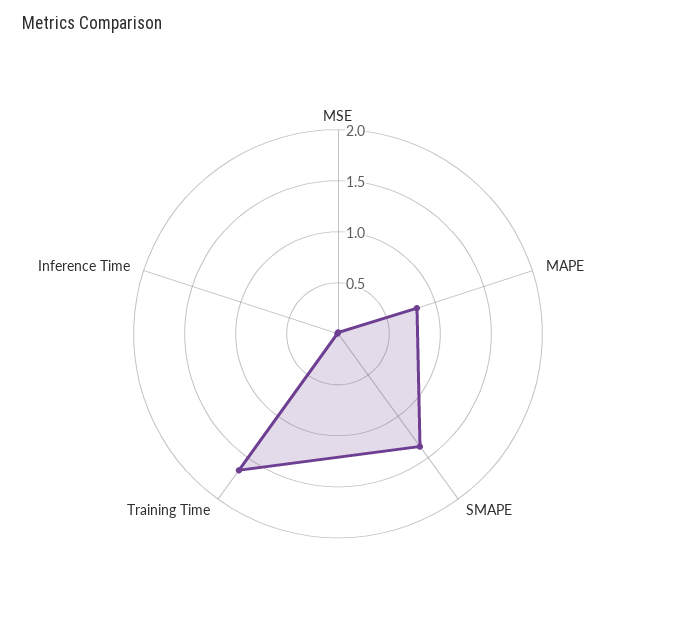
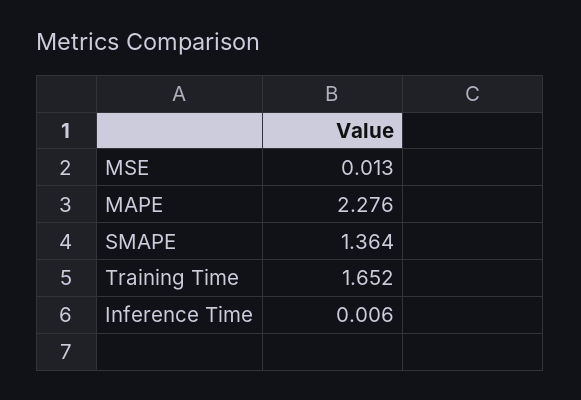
  {
    "MSE": 0.013,
-   "MAPE": 0.8,
+   "MAPE": 2.276,
    "SMAPE": 1.364,
    "Training Time": 1.652,
    "Inference Time": 0.006
  }

